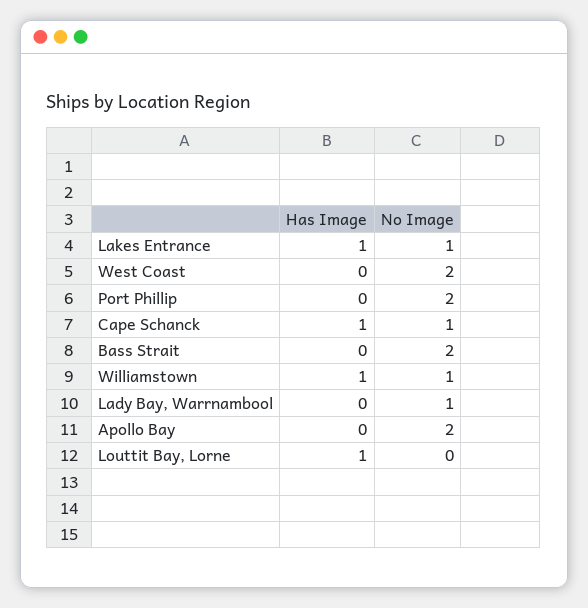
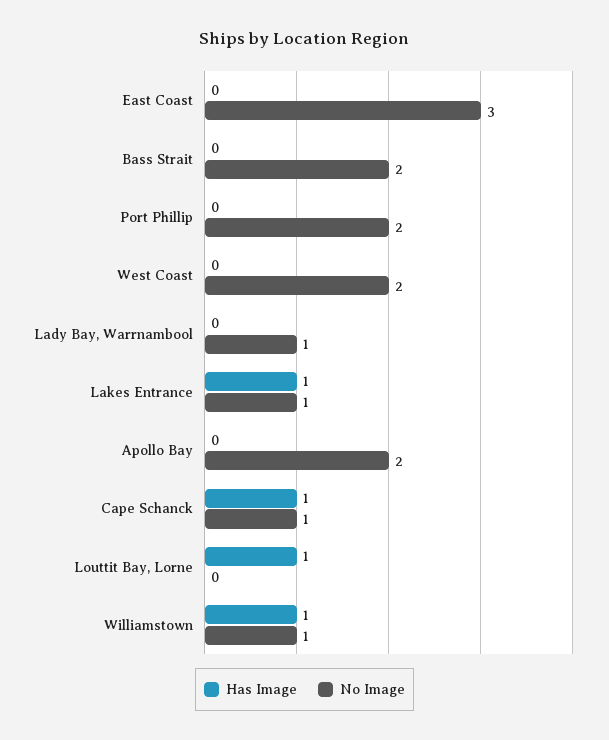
  {
    "Has Image": {
      "Lakes Entrance": 1,
      "West Coast": 0,
      "Port Phillip": 0,
      "Cape Schanck": 1,
      "Bass Strait": 0,
      "Williamstown": 1,
      "Lady Bay, Warrnambool": 0,
      "Apollo Bay": 0,
-     "Louttit Bay, Lorne": 1
+     "Louttit Bay, Lorne": 1,
+     "East Coast": 0
    },
    "No Image": {
      "Lakes Entrance": 1,
      "West Coast": 2,
      "Port Phillip": 2,
      "Cape Schanck": 1,
      "Bass Strait": 2,
      "Williamstown": 1,
      "Lady Bay, Warrnambool": 1,
      "Apollo Bay": 2,
-     "Louttit Bay, Lorne": 0
+     "Louttit Bay, Lorne": 0,
+     "East Coast": 3
    }
  }

